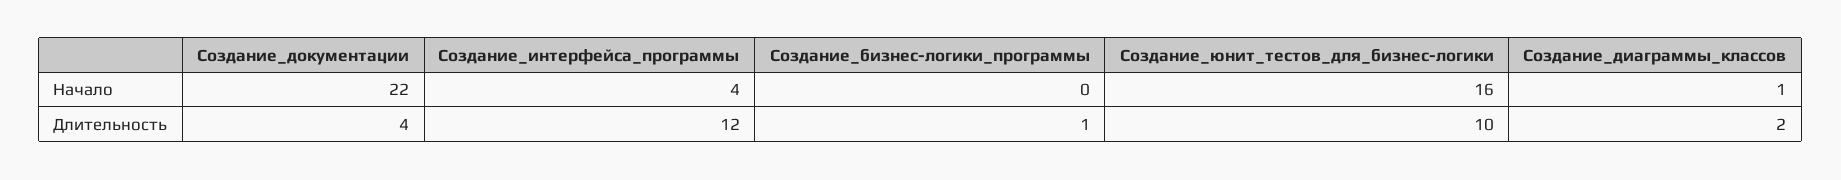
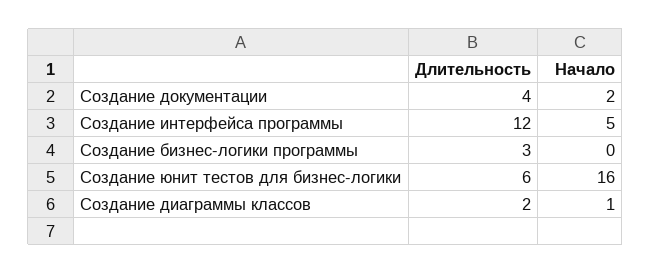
  {
    "Создание_документации": {
-     "Начало": 22,
+     "Начало": 2,
      "Длительность": 4
    },
    "Создание_интерфейса_программы": {
-     "Начало": 4,
+     "Начало": 5,
      "Длительность": 12
    },
    "Создание_бизнес-логики_программы": {
      "Начало": 0,
-     "Длительность": 1
+     "Длительность": 3
    },
    "Создание_юнит_тестов_для_бизнес-логики": {
      "Начало": 16,
-     "Длительность": 10
+     "Длительность": 6
    },
    "Создание_диаграммы_классов": {
      "Начало": 1,
      "Длительность": 2
    }
  }

